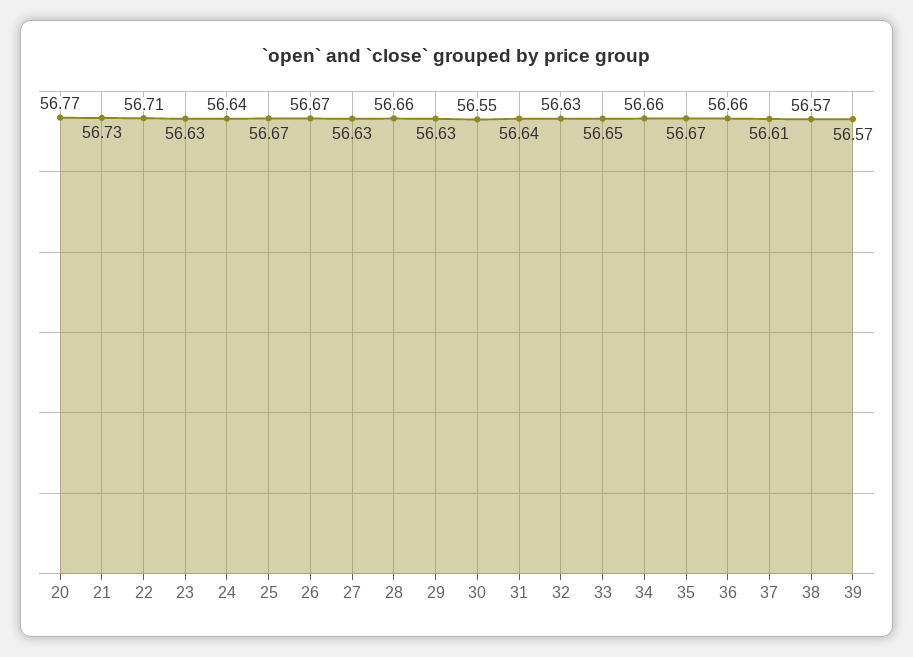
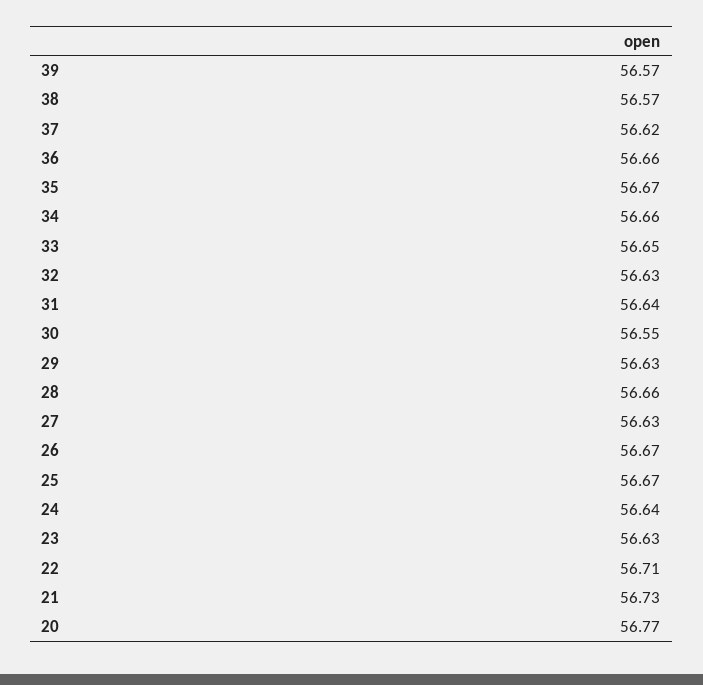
  {
    "20": 56.77,
    "21": 56.73,
    "22": 56.71,
    "23": 56.63,
    "24": 56.64,
    "25": 56.67,
    "26": 56.67,
    "27": 56.63,
    "28": 56.66,
    "29": 56.63,
    "30": 56.55,
    "31": 56.64,
    "32": 56.63,
    "33": 56.65,
    "34": 56.66,
    "35": 56.67,
    "36": 56.66,
-   "37": 56.61,
+   "37": 56.62,
    "38": 56.57,
    "39": 56.57
  }

